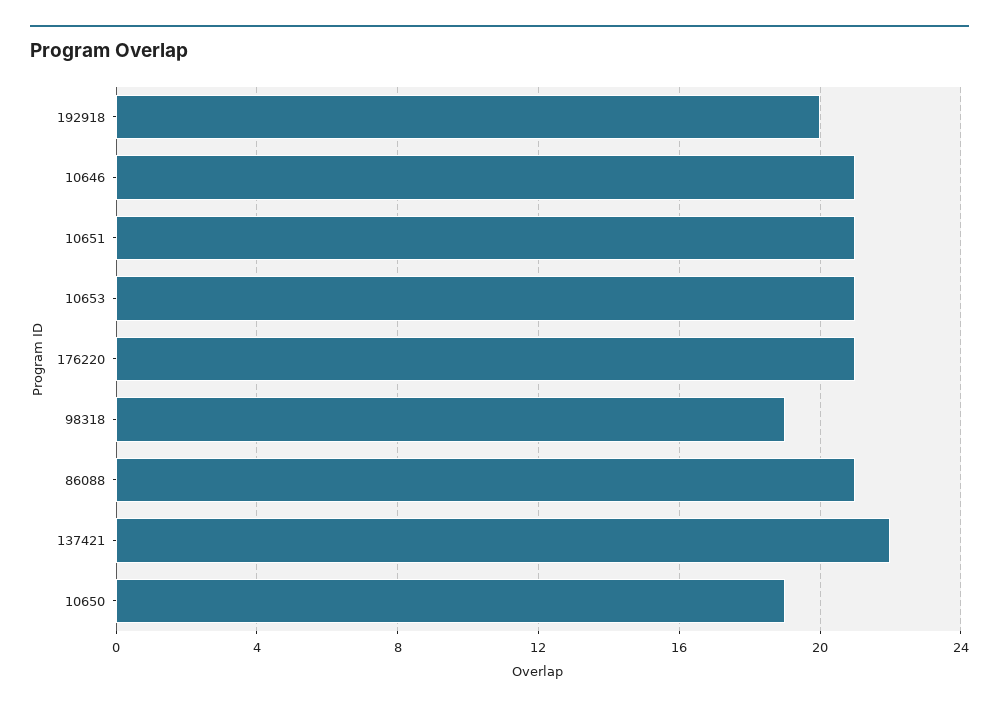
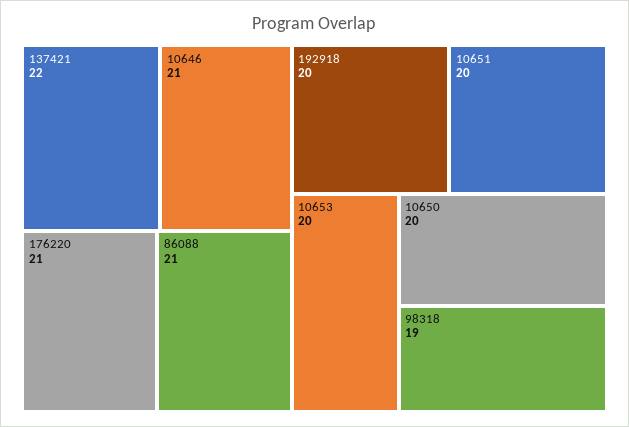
  {
    "192918": 20,
    "10646": 21,
-   "10651": 21,
+   "10651": 20,
-   "10653": 21,
+   "10653": 20,
    "176220": 21,
    "98318": 19,
    "86088": 21,
    "137421": 22,
-   "10650": 19
+   "10650": 20
  }

